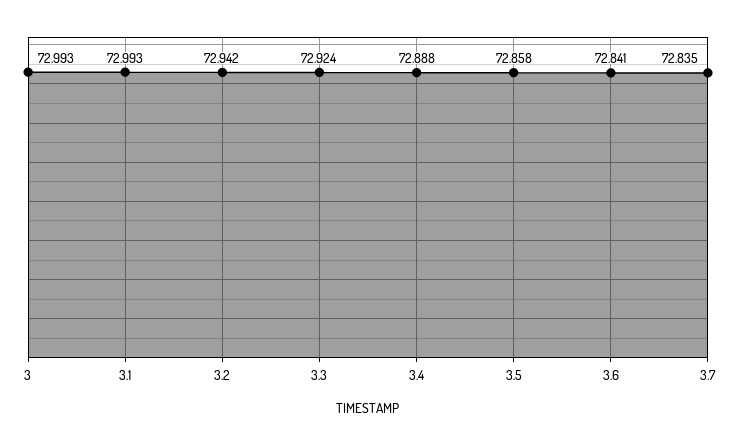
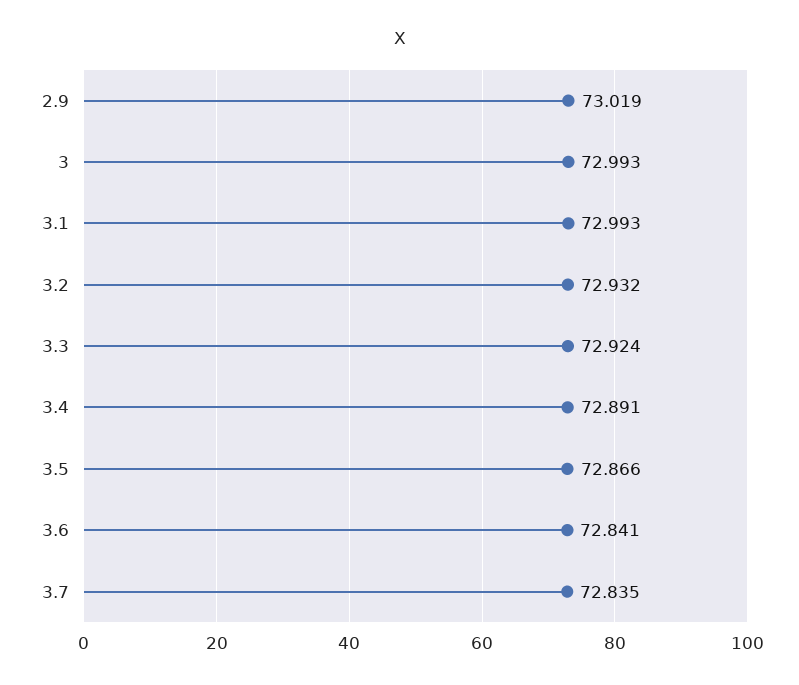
  {
    "3": 72.993,
    "3.1": 72.993,
-   "3.2": 72.942,
+   "3.2": 72.932,
    "3.3": 72.924,
-   "3.4": 72.888,
+   "3.4": 72.891,
-   "3.5": 72.858,
+   "3.5": 72.866,
    "3.6": 72.841,
-   "3.7": 72.835
+   "3.7": 72.835,
+   "2.9": 73.019
  }

